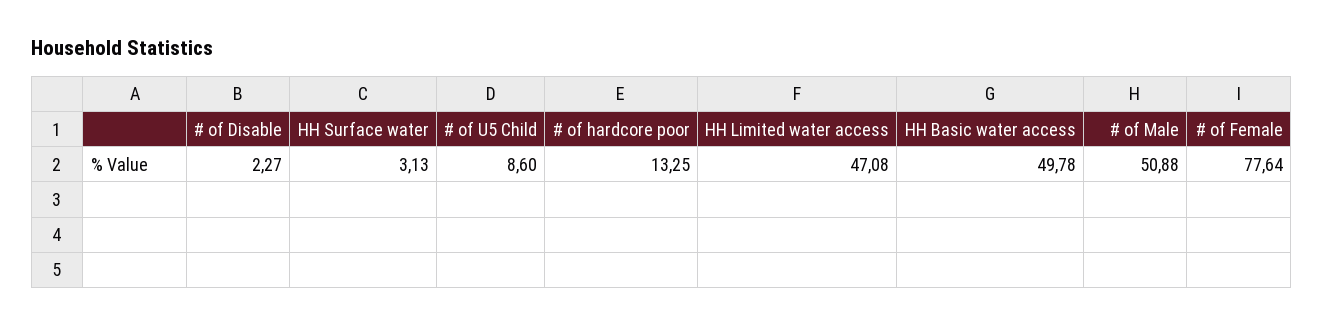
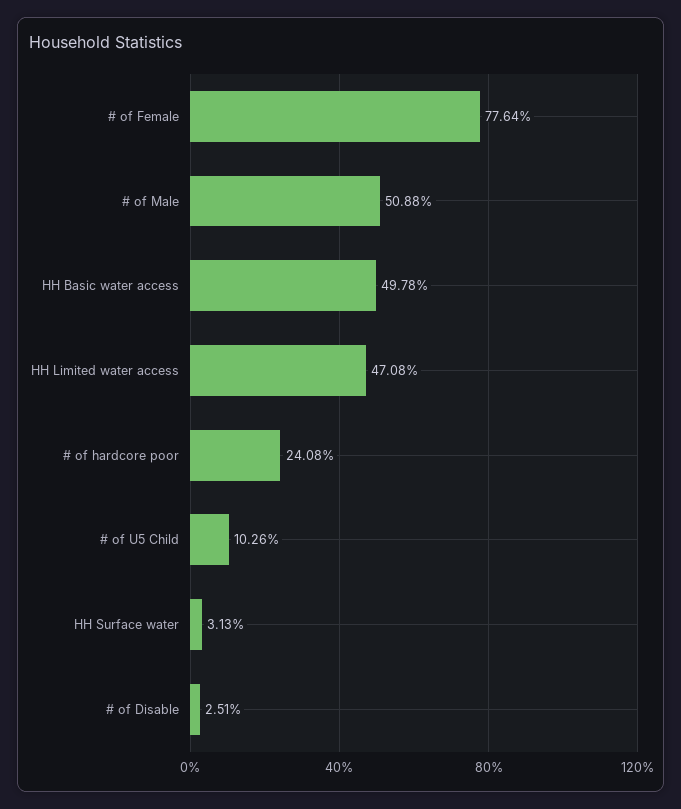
  {
-   "# of Disable": 2.27,
+   "# of Disable": 2.51,
    "HH Surface water": 3.13,
-   "# of U5 Child": 8.6,
+   "# of U5 Child": 10.26,
-   "# of hardcore poor": 13.25,
+   "# of hardcore poor": 24.08,
    "HH Limited water access": 47.08,
    "HH Basic water access": 49.78,
    "# of Male": 50.88,
    "# of Female": 77.64
  }

